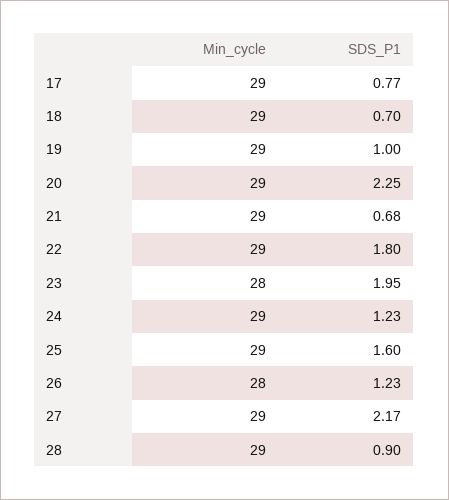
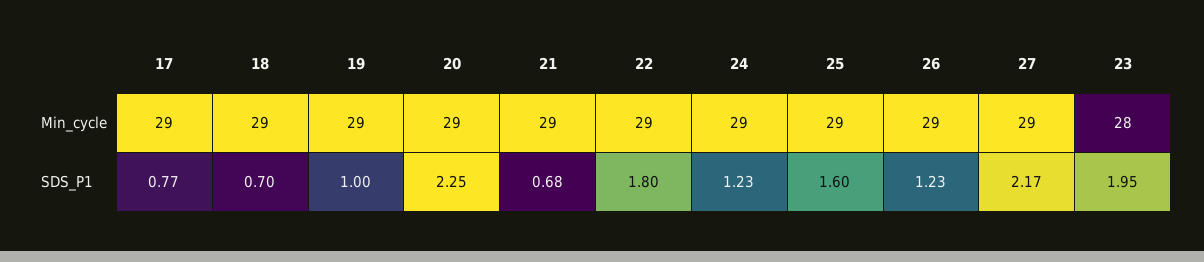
  {
    "Min_cycle": {
      "17": 29,
      "18": 29,
      "19": 29,
      "20": 29,
      "21": 29,
      "22": 29,
      "23": 28,
      "24": 29,
      "25": 29,
-     "26": 28,
+     "26": 29,
-     "27": 29,
+     "27": 29
-     "28": 29
    },
    "SDS_P1": {
      "17": 0.77,
      "18": 0.7,
      "19": 1,
      "20": 2.25,
      "21": 0.68,
      "22": 1.8,
      "23": 1.95,
      "24": 1.23,
      "25": 1.6,
      "26": 1.23,
-     "27": 2.17,
+     "27": 2.17
-     "28": 0.9
    }
  }

